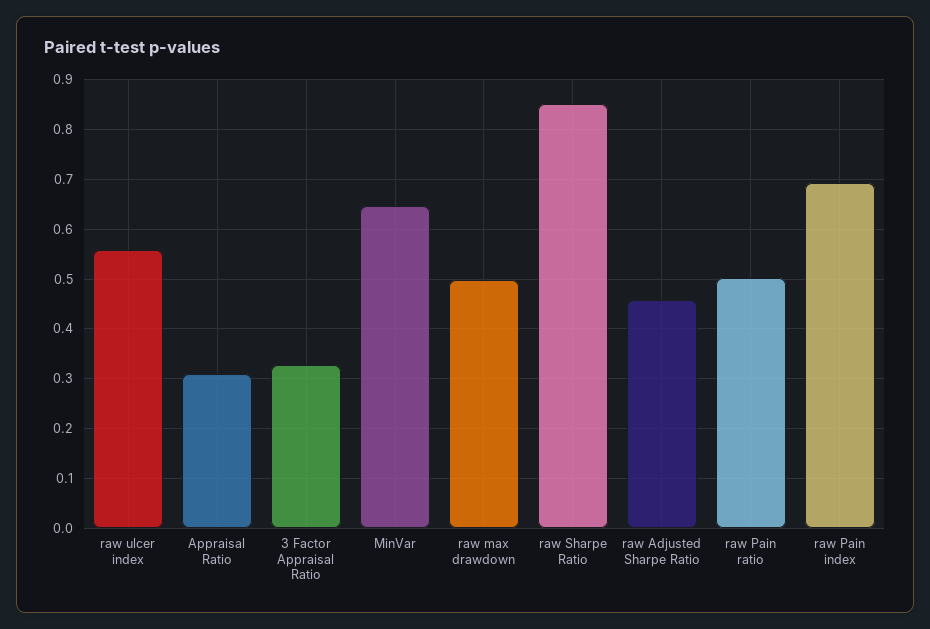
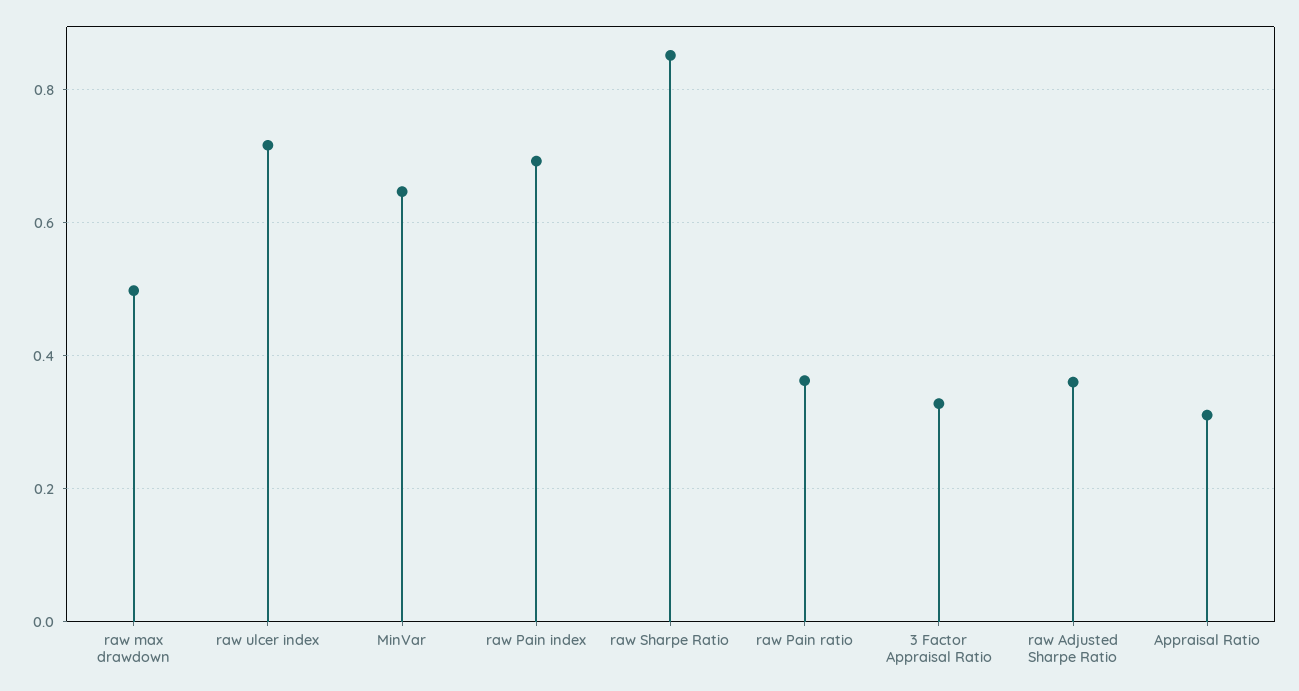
  {
-   "raw ulcer index": 0.56,
+   "raw ulcer index": 0.72,
    "Appraisal Ratio": 0.32,
    "3 Factor Appraisal Ratio": 0.32,
    "MinVar": 0.64,
    "raw max drawdown": 0.5,
    "raw Sharpe Ratio": 0.86,
-   "raw Adjusted Sharpe Ratio": 0.46,
+   "raw Adjusted Sharpe Ratio": 0.36,
-   "raw Pain ratio": 0.5,
+   "raw Pain ratio": 0.36,
    "raw Pain index": 0.7
  }

